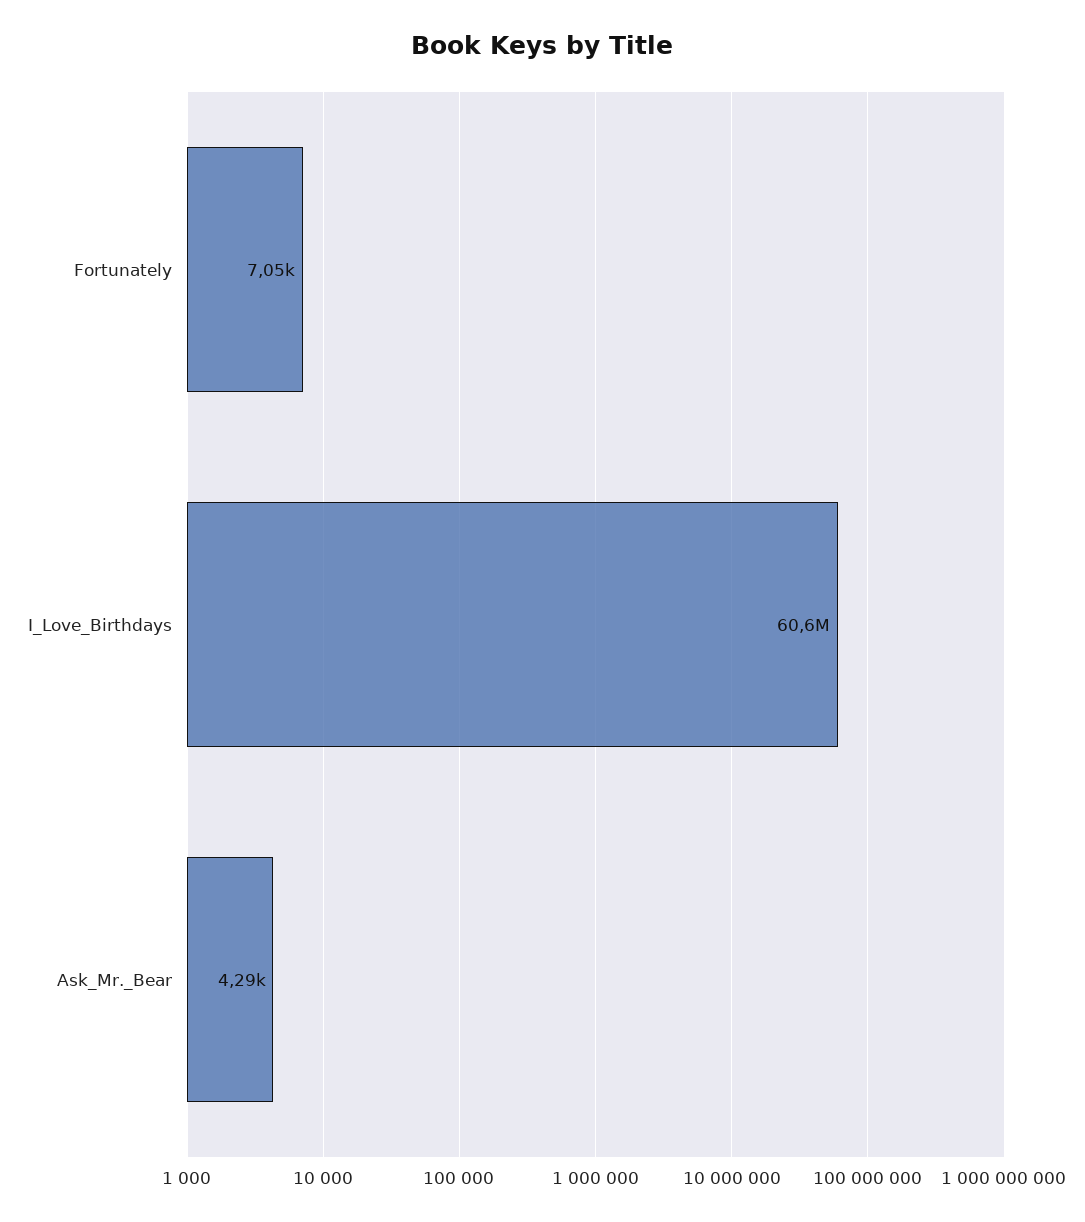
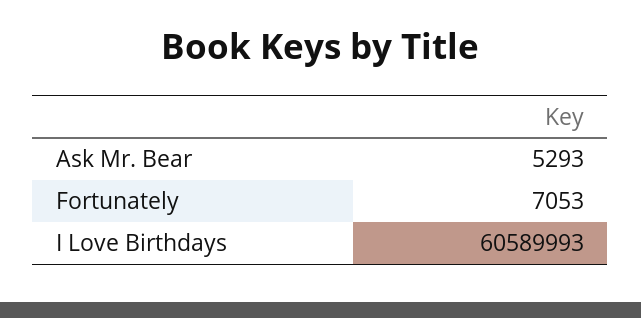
  {
    "Fortunately": 7053,
    "I_Love_Birthdays": 60589993,
-   "Ask_Mr._Bear": 4290
+   "Ask_Mr._Bear": 5293
  }

